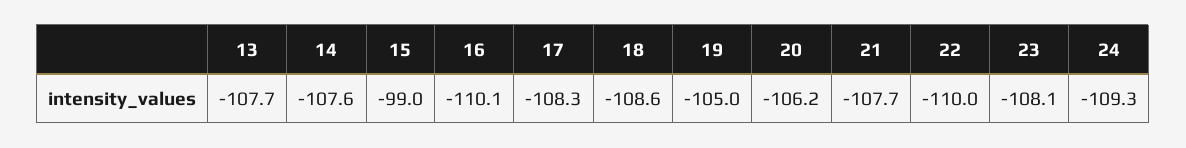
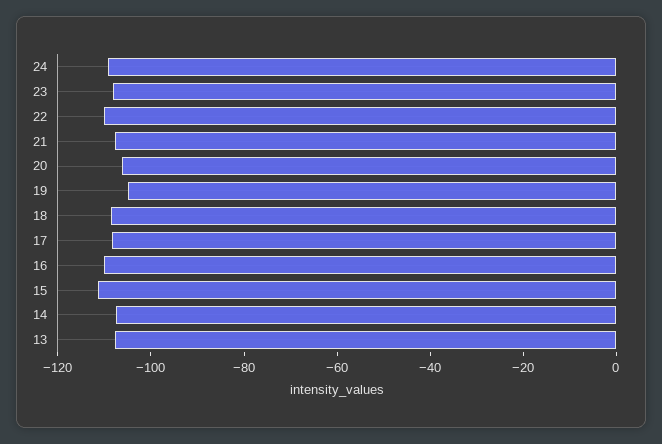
  {
    "13": -107.7,
    "14": -107.6,
-   "15": -99,
+   "15": -110,
    "16": -110.1,
    "17": -108.3,
    "18": -108.6,
    "19": -105,
    "20": -106.2,
    "21": -107.7,
    "22": -110,
    "23": -108.1,
    "24": -109.3
  }

